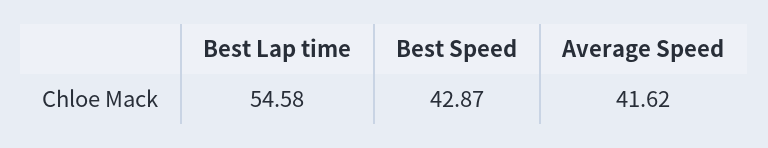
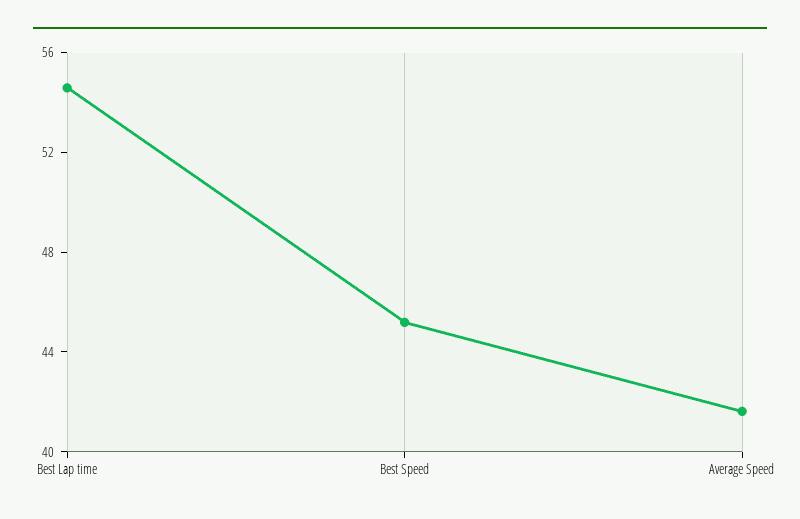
  {
    "Best Lap time": 54.58,
-   "Best Speed": 42.87,
+   "Best Speed": 45,
    "Average Speed": 41.62
  }

